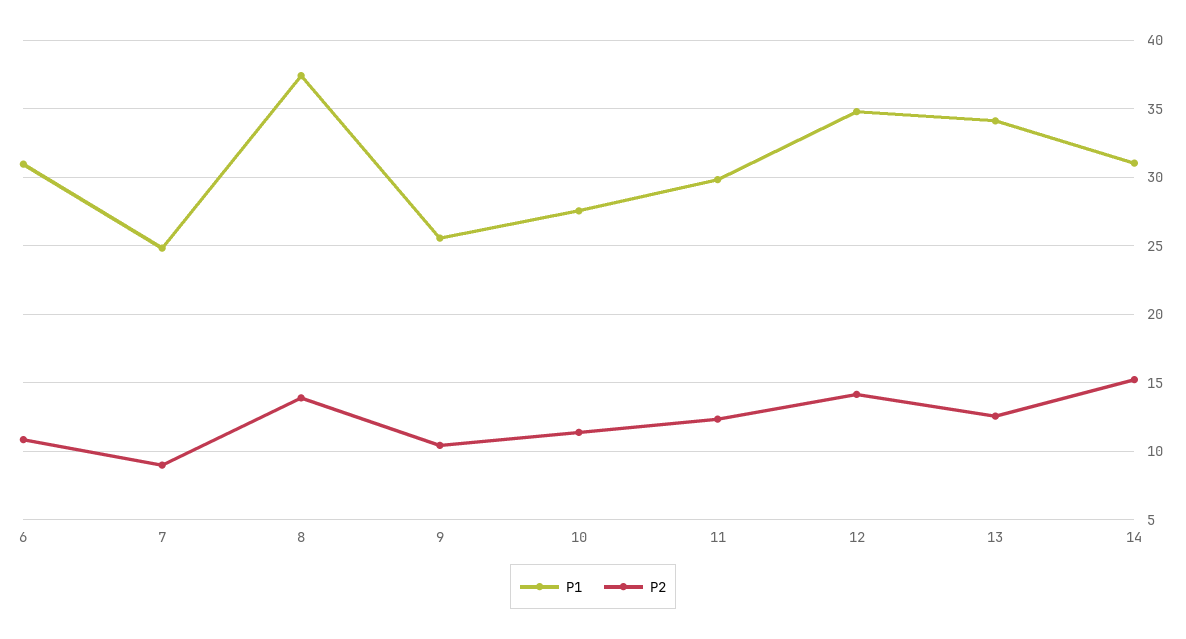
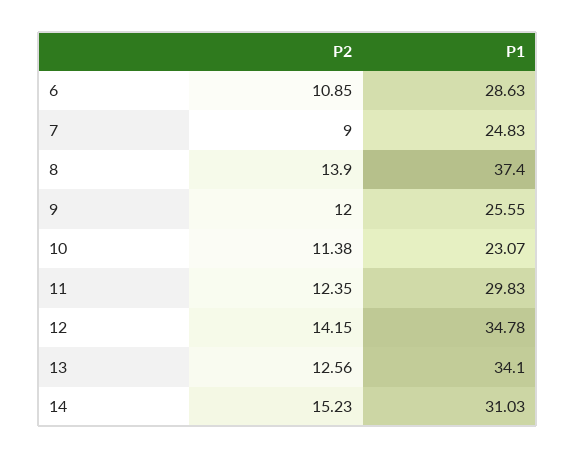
  {
    "P1": {
-     "6": 31,
+     "6": 28.63,
      "7": 24.83,
      "8": 37.4,
      "9": 25.55,
-     "10": 27.5,
+     "10": 23.07,
      "11": 29.83,
      "12": 34.78,
      "13": 34.1,
      "14": 31.03
    },
    "P2": {
      "6": 10.85,
      "7": 9,
      "8": 13.9,
-     "9": 10.5,
+     "9": 12,
      "10": 11.38,
      "11": 12.35,
      "12": 14.15,
      "13": 12.56,
      "14": 15.23
    }
  }

